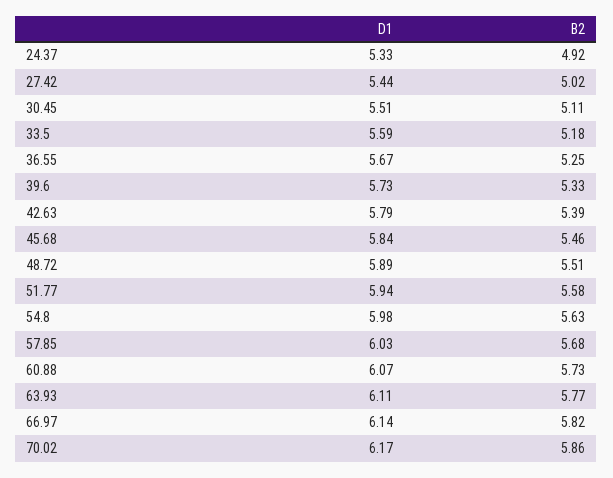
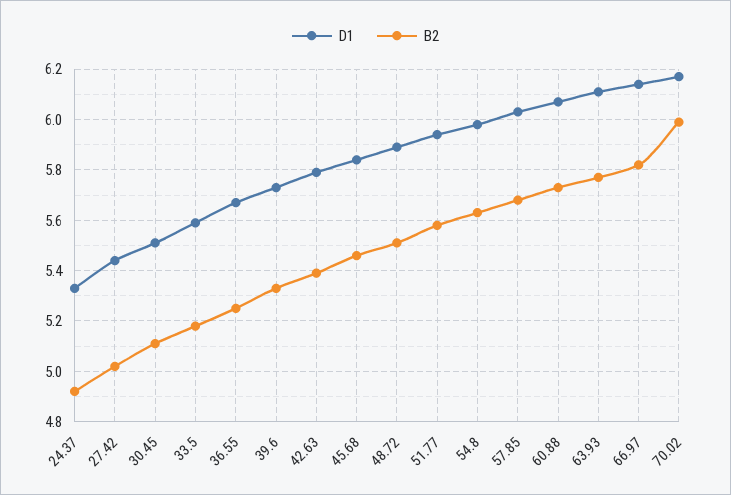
  {
    "D1": {
      "24.37": 5.33,
      "27.42": 5.44,
      "30.45": 5.51,
      "33.5": 5.59,
      "36.55": 5.67,
      "39.6": 5.73,
      "42.63": 5.79,
      "45.68": 5.84,
      "48.72": 5.89,
      "51.77": 5.94,
      "54.8": 5.98,
      "57.85": 6.03,
      "60.88": 6.07,
      "63.93": 6.11,
      "66.97": 6.14,
      "70.02": 6.17
    },
    "B2": {
      "24.37": 4.92,
      "27.42": 5.02,
      "30.45": 5.11,
      "33.5": 5.18,
      "36.55": 5.25,
      "39.6": 5.33,
      "42.63": 5.39,
      "45.68": 5.46,
      "48.72": 5.51,
      "51.77": 5.58,
      "54.8": 5.63,
      "57.85": 5.68,
      "60.88": 5.73,
      "63.93": 5.77,
      "66.97": 5.82,
-     "70.02": 5.86
+     "70.02": 6
    }
  }

